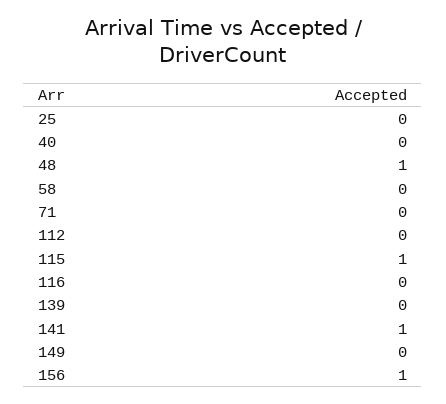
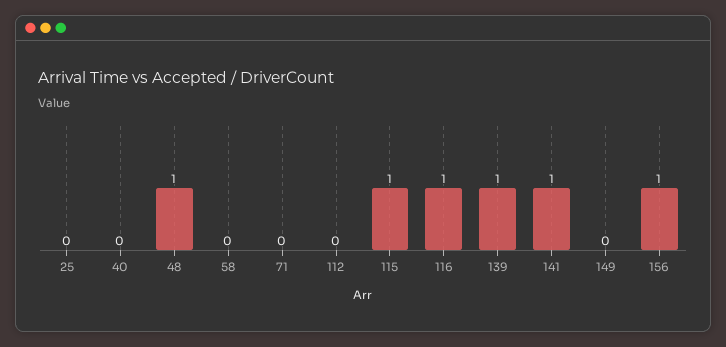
  {
    "25": 0,
    "40": 0,
    "48": 1,
    "58": 0,
    "71": 0,
    "112": 0,
    "115": 1,
-   "116": 0,
+   "116": 1,
-   "139": 0,
+   "139": 1,
    "141": 1,
    "149": 0,
    "156": 1
  }

